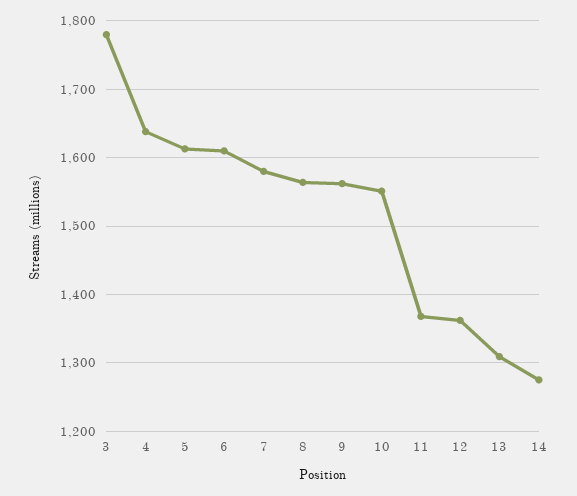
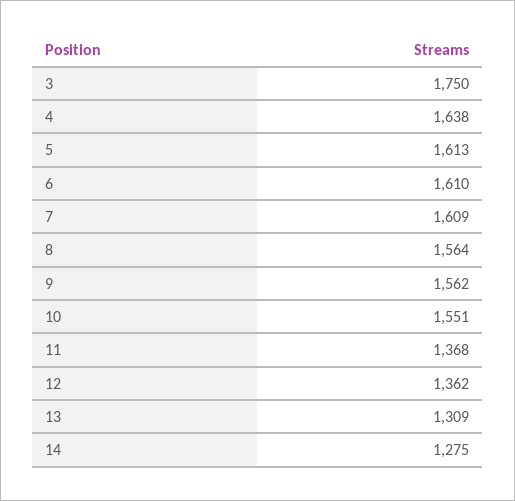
  {
-   "3": 1780,
+   "3": 1750,
    "4": 1638,
    "5": 1613,
    "6": 1610,
-   "7": 1580,
+   "7": 1609,
    "8": 1564,
    "9": 1562,
    "10": 1551,
    "11": 1368,
    "12": 1362,
    "13": 1309,
    "14": 1275
  }

